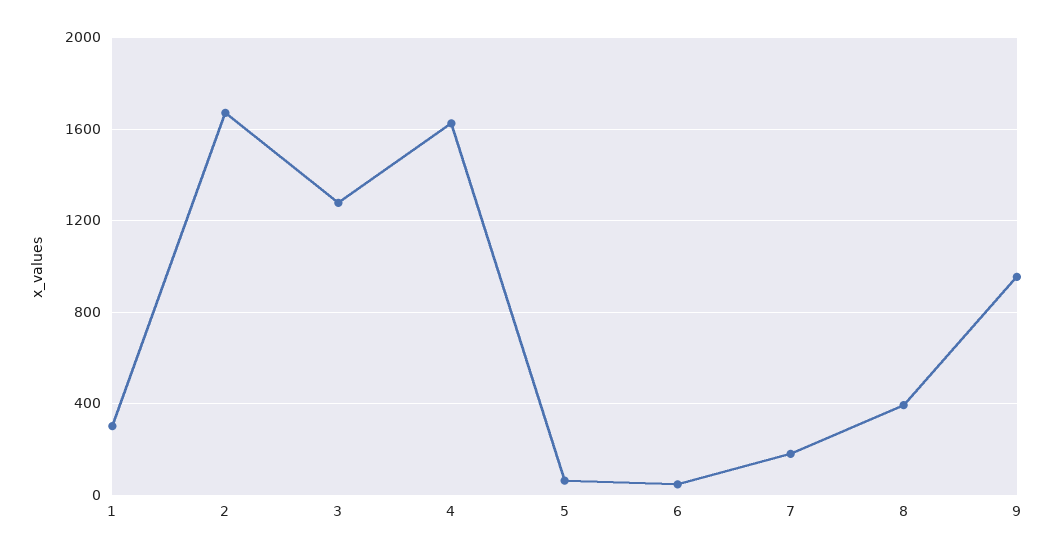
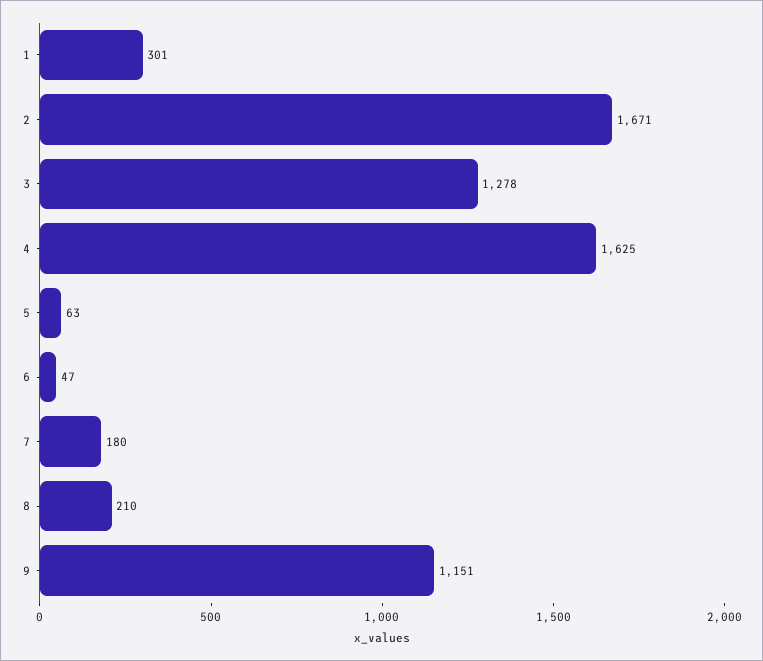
  {
    "1": 301,
    "2": 1671,
    "3": 1278,
    "4": 1625,
    "5": 63,
    "6": 47,
    "7": 180,
-   "8": 400,
+   "8": 210,
-   "9": 950
+   "9": 1151
  }

